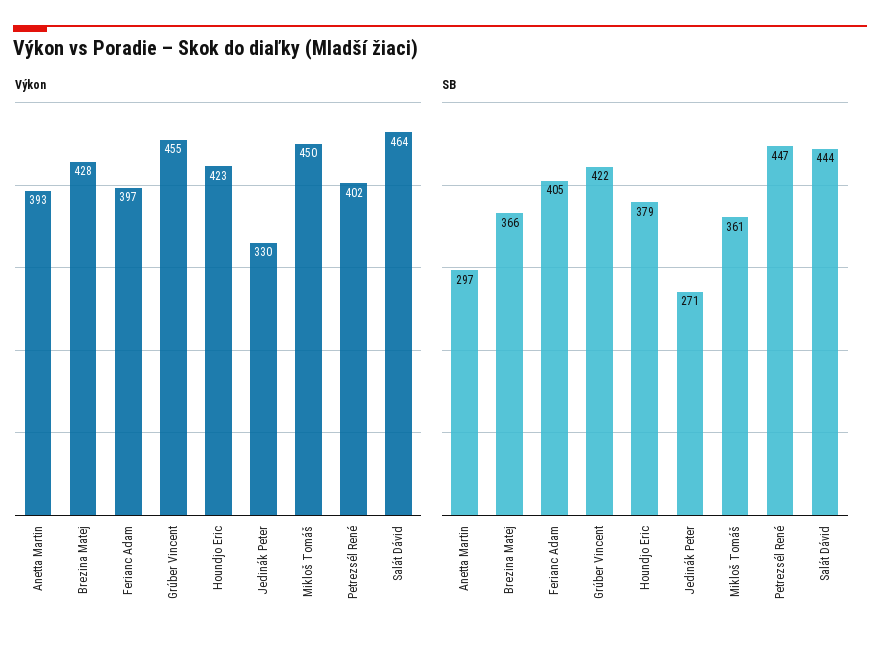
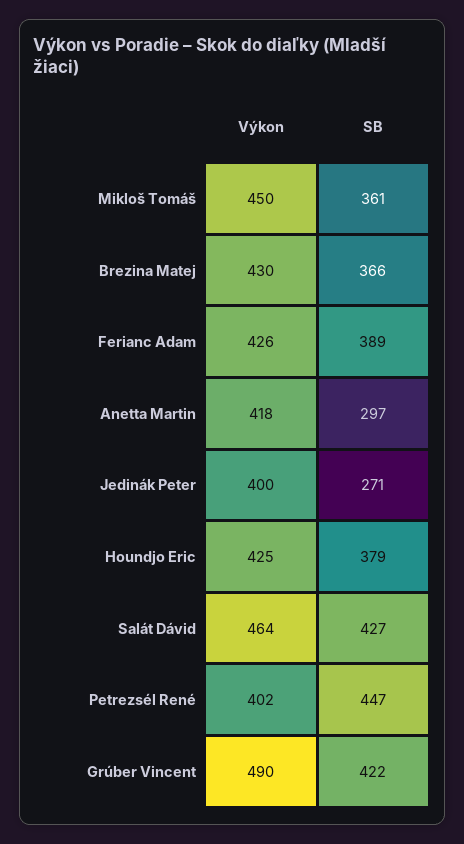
  {
    "Výkon": {
-     "Anetta Martin": 393,
+     "Anetta Martin": 418,
-     "Brezina Matej": 428,
+     "Brezina Matej": 430,
-     "Ferianc Adam": 397,
+     "Ferianc Adam": 426,
-     "Grúber Vincent": 455,
+     "Grúber Vincent": 490,
-     "Houndjo Eric": 423,
+     "Houndjo Eric": 425,
-     "Jedinák Peter": 330,
+     "Jedinák Peter": 400,
      "Mikloš Tomáš": 450,
      "Petrezsél René": 402,
      "Salát Dávid": 464
    },
    "SB": {
      "Anetta Martin": 297,
      "Brezina Matej": 366,
-     "Ferianc Adam": 405,
+     "Ferianc Adam": 389,
      "Grúber Vincent": 422,
      "Houndjo Eric": 379,
      "Jedinák Peter": 271,
      "Mikloš Tomáš": 361,
      "Petrezsél René": 447,
-     "Salát Dávid": 444
+     "Salát Dávid": 427
    }
  }

